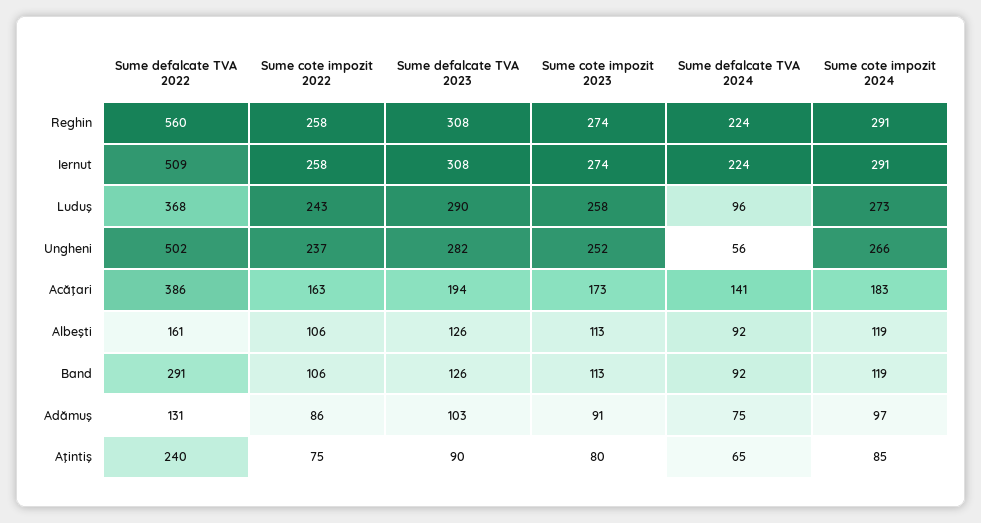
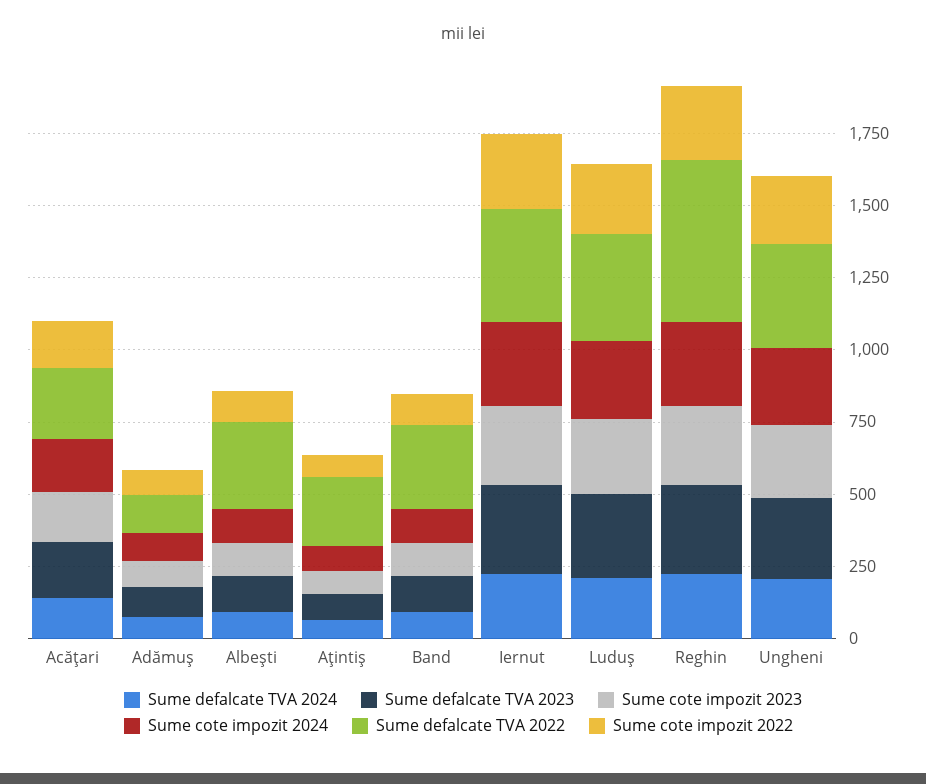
  {
    "Sume defalcate TVA 2022": {
      "Reghin": 560,
-     "Iernut": 509,
+     "Iernut": 400,
      "Luduş": 368,
-     "Ungheni": 502,
+     "Ungheni": 350,
-     "Acăţari": 386,
+     "Acăţari": 250,
-     "Albeşti": 161,
+     "Albeşti": 300,
      "Band": 291,
      "Adămuş": 131,
      "Aţintiş": 240
    },
    "Sume cote impozit 2022": {
      "Reghin": 258,
      "Iernut": 258,
      "Luduş": 243,
      "Ungheni": 237,
      "Acăţari": 163,
      "Albeşti": 106,
      "Band": 106,
      "Adămuş": 86,
      "Aţintiş": 75
    },
    "Sume defalcate TVA 2023": {
      "Reghin": 308,
      "Iernut": 308,
      "Luduş": 290,
      "Ungheni": 282,
      "Acăţari": 194,
      "Albeşti": 126,
      "Band": 126,
      "Adămuş": 103,
      "Aţintiş": 90
    },
    "Sume cote impozit 2023": {
      "Reghin": 274,
      "Iernut": 274,
      "Luduş": 258,
      "Ungheni": 252,
      "Acăţari": 173,
      "Albeşti": 113,
      "Band": 113,
      "Adămuş": 91,
      "Aţintiş": 80
    },
    "Sume defalcate TVA 2024": {
      "Reghin": 224,
      "Iernut": 224,
-     "Luduş": 96,
+     "Luduş": 200,
-     "Ungheni": 56,
+     "Ungheni": 200,
      "Acăţari": 141,
      "Albeşti": 92,
      "Band": 92,
      "Adămuş": 75,
      "Aţintiş": 65
    },
    "Sume cote impozit 2024": {
      "Reghin": 291,
      "Iernut": 291,
      "Luduş": 273,
      "Ungheni": 266,
      "Acăţari": 183,
      "Albeşti": 119,
      "Band": 119,
      "Adămuş": 97,
      "Aţintiş": 85
    }
  }

